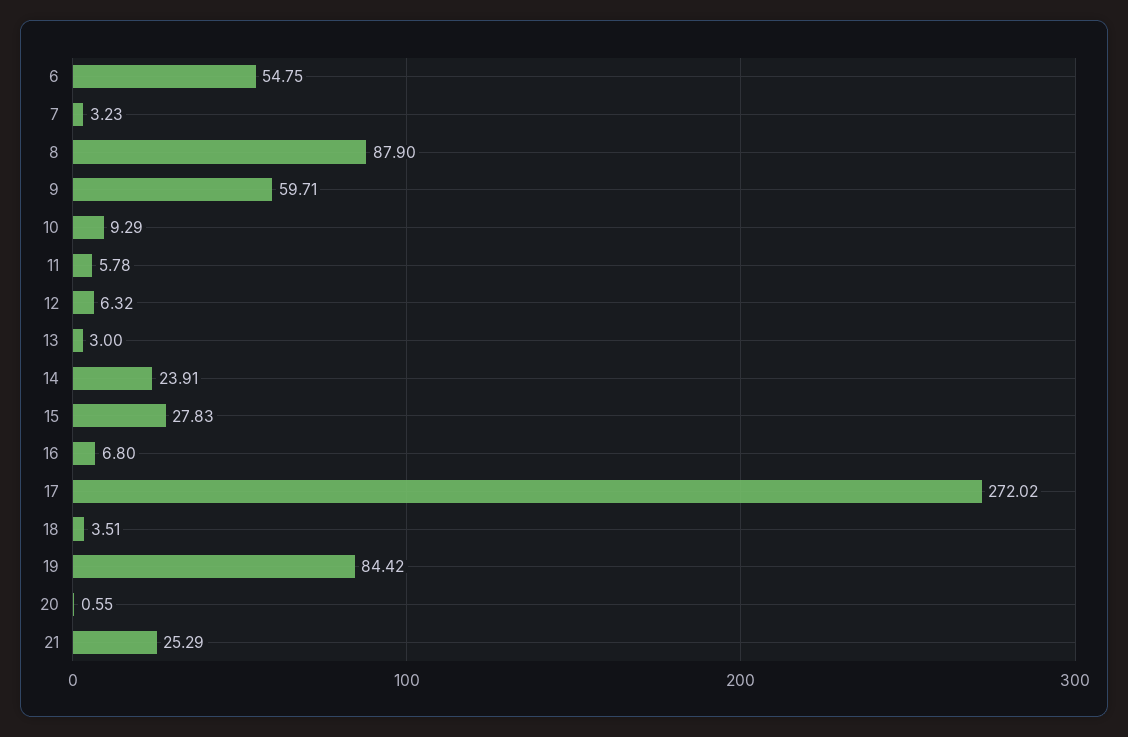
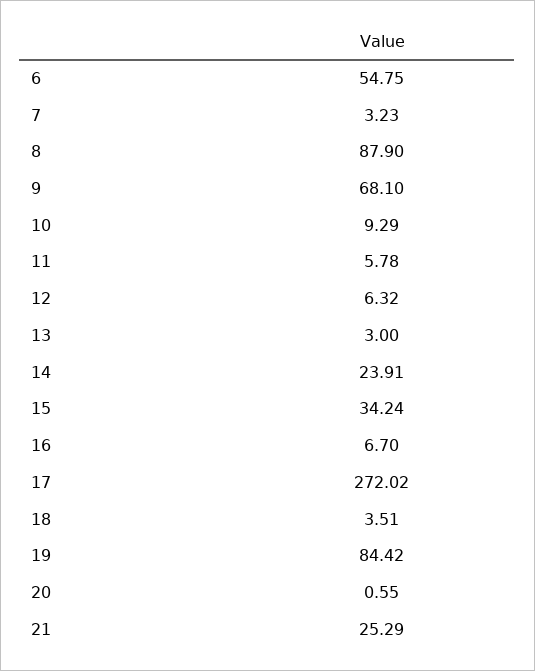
  {
    "6": 54.75,
    "7": 3.23,
    "8": 87.9,
-   "9": 59.71,
+   "9": 68.1,
    "10": 9.29,
    "11": 5.78,
    "12": 6.32,
    "13": 3,
    "14": 23.91,
-   "15": 27.83,
+   "15": 34.24,
-   "16": 6.8,
+   "16": 6.7,
    "17": 272.02,
    "18": 3.51,
    "19": 84.42,
    "20": 0.55,
    "21": 25.29
  }

